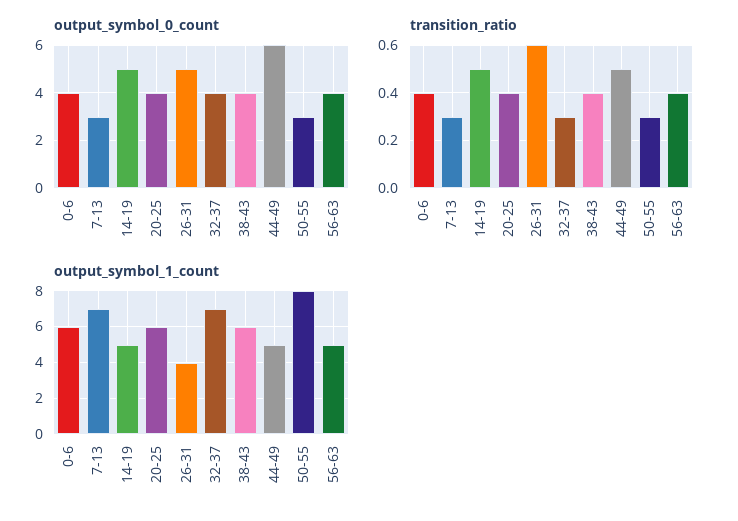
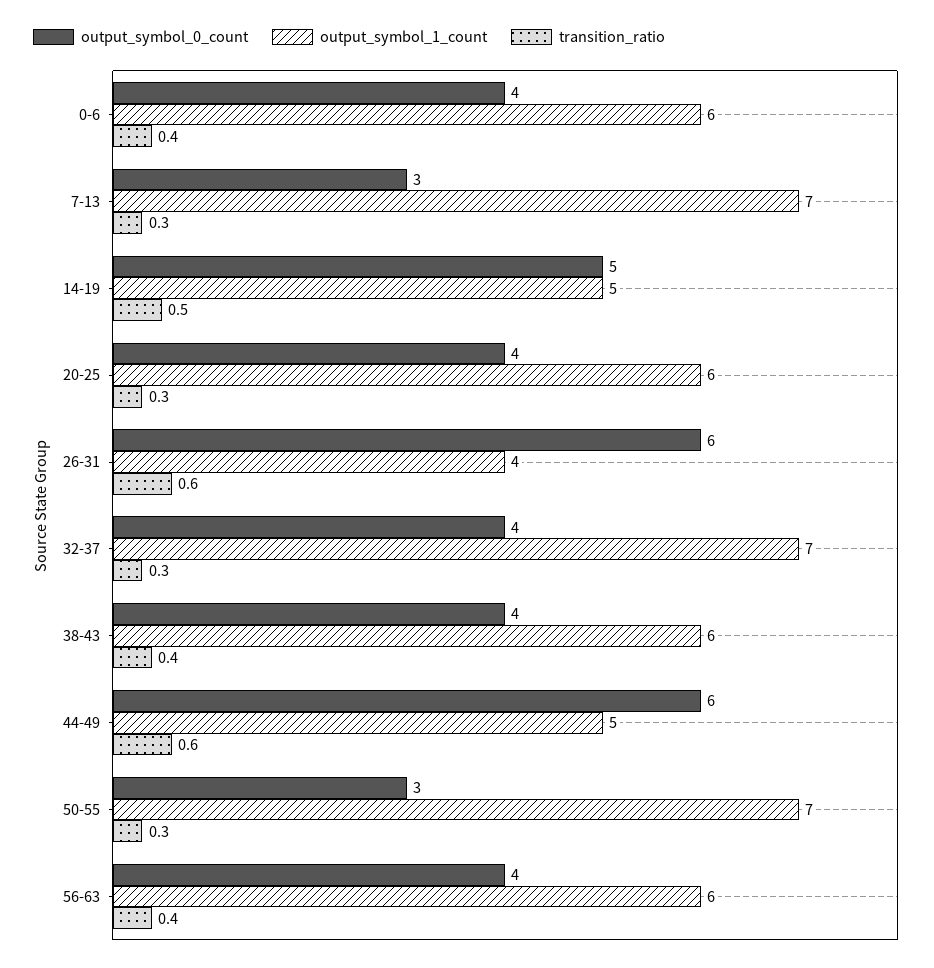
  {
    "output_symbol_0_count": {
      "0-6": 4,
      "7-13": 3,
      "14-19": 5,
      "20-25": 4,
-     "26-31": 5,
+     "26-31": 6,
      "32-37": 4,
      "38-43": 4,
      "44-49": 6,
      "50-55": 3,
      "56-63": 4
    },
    "transition_ratio": {
      "0-6": 0.4,
      "7-13": 0.3,
      "14-19": 0.5,
-     "20-25": 0.4,
+     "20-25": 0.3,
      "26-31": 0.6,
      "32-37": 0.3,
      "38-43": 0.4,
-     "44-49": 0.5,
+     "44-49": 0.6,
      "50-55": 0.3,
      "56-63": 0.4
    },
    "output_symbol_1_count": {
      "0-6": 6,
      "7-13": 7,
      "14-19": 5,
      "20-25": 6,
      "26-31": 4,
      "32-37": 7,
      "38-43": 6,
      "44-49": 5,
-     "50-55": 8,
+     "50-55": 7,
-     "56-63": 5
+     "56-63": 6
    }
  }

